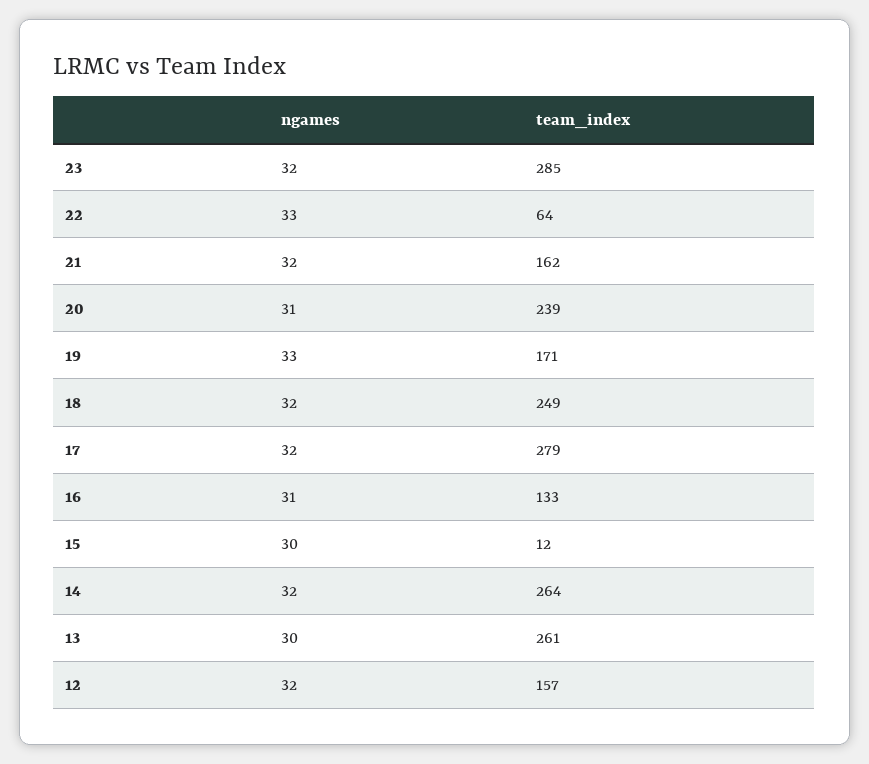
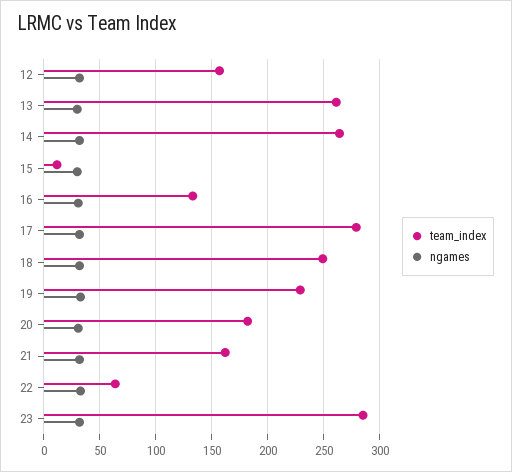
  {
    "ngames": {
      "23": 32,
      "22": 33,
      "21": 32,
      "20": 31,
      "19": 33,
      "18": 32,
      "17": 32,
      "16": 31,
      "15": 30,
      "14": 32,
      "13": 30,
      "12": 32
    },
    "team_index": {
      "23": 285,
      "22": 64,
      "21": 162,
-     "20": 239,
+     "20": 180,
-     "19": 171,
+     "19": 230,
      "18": 249,
      "17": 279,
      "16": 133,
      "15": 12,
      "14": 264,
      "13": 261,
      "12": 157
    }
  }

